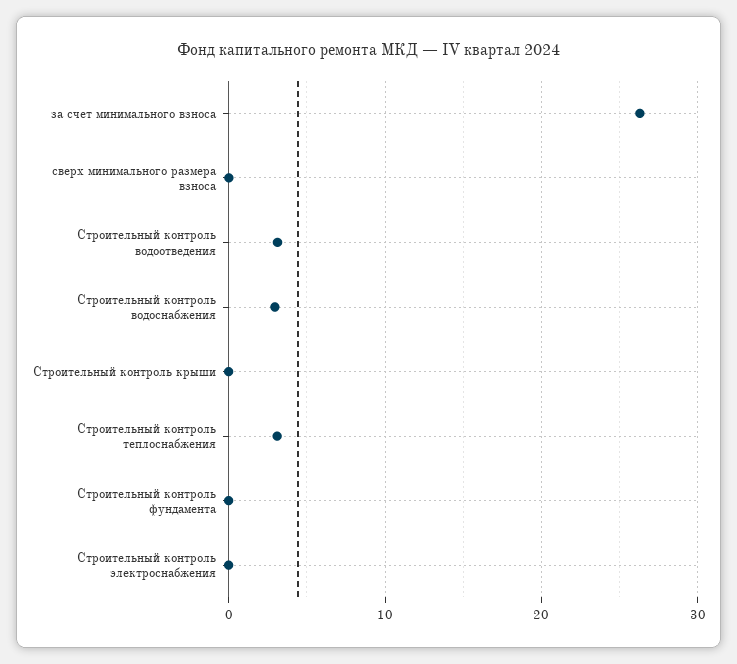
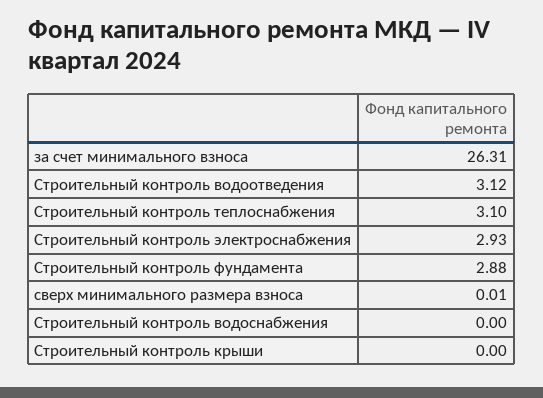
  {
    "за счет минимального взноса": 26.31,
    "сверх минимального размера взноса": 0.01,
    "Строительный контроль водоотведения": 3.12,
-   "Строительный контроль водоснабжения": 3,
+   "Строительный контроль водоснабжения": 0,
    "Строительный контроль крыши": 0,
    "Строительный контроль теплоснабжения": 3.1,
-   "Строительный контроль фундамента": 0,
+   "Строительный контроль фундамента": 2.88,
-   "Строительный контроль электроснабжения": 0
+   "Строительный контроль электроснабжения": 2.93
  }

